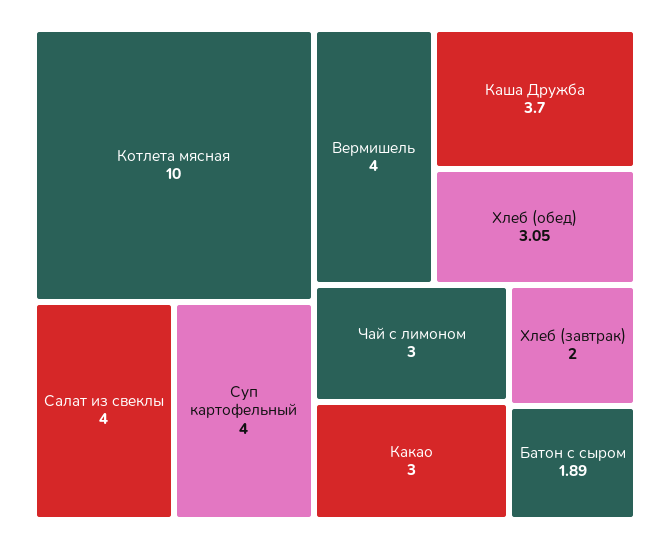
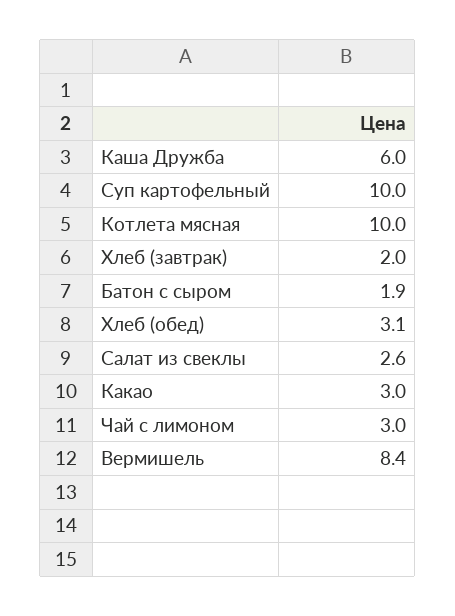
  {
    "Котлета мясная": 10,
-   "Салат из свеклы": 4,
+   "Салат из свеклы": 2.6,
-   "Суп картофельный": 4,
+   "Суп картофельный": 10,
-   "Вермишель": 4,
+   "Вермишель": 8.4,
-   "Каша Дружба": 3.7,
+   "Каша Дружба": 6,
    "Хлеб (обед)": 3.05,
    "Чай с лимоном": 3,
    "Какао": 3,
    "Хлеб (завтрак)": 2,
    "Батон с сыром": 1.89
  }

